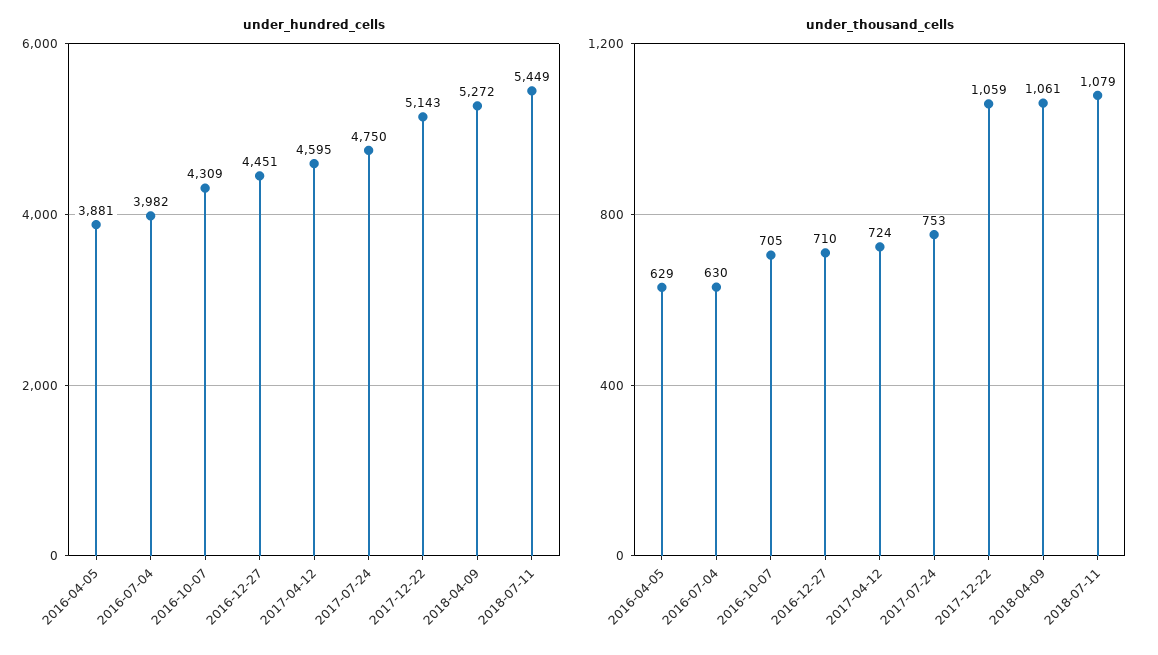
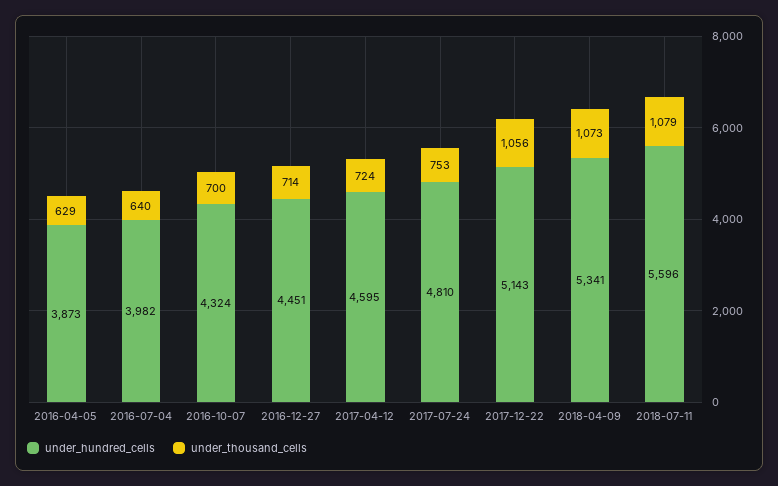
  {
    "under_hundred_cells": {
-     "2016-04-05": 3881,
+     "2016-04-05": 3873,
      "2016-07-04": 3982,
-     "2016-10-07": 4309,
+     "2016-10-07": 4324,
      "2016-12-27": 4451,
      "2017-04-12": 4595,
-     "2017-07-24": 4750,
+     "2017-07-24": 4810,
      "2017-12-22": 5143,
-     "2018-04-09": 5272,
+     "2018-04-09": 5341,
-     "2018-07-11": 5449
+     "2018-07-11": 5596
    },
    "under_thousand_cells": {
      "2016-04-05": 629,
-     "2016-07-04": 630,
+     "2016-07-04": 640,
-     "2016-10-07": 705,
+     "2016-10-07": 700,
-     "2016-12-27": 710,
+     "2016-12-27": 714,
      "2017-04-12": 724,
      "2017-07-24": 753,
-     "2017-12-22": 1059,
+     "2017-12-22": 1056,
-     "2018-04-09": 1061,
+     "2018-04-09": 1073,
      "2018-07-11": 1079
    }
  }

